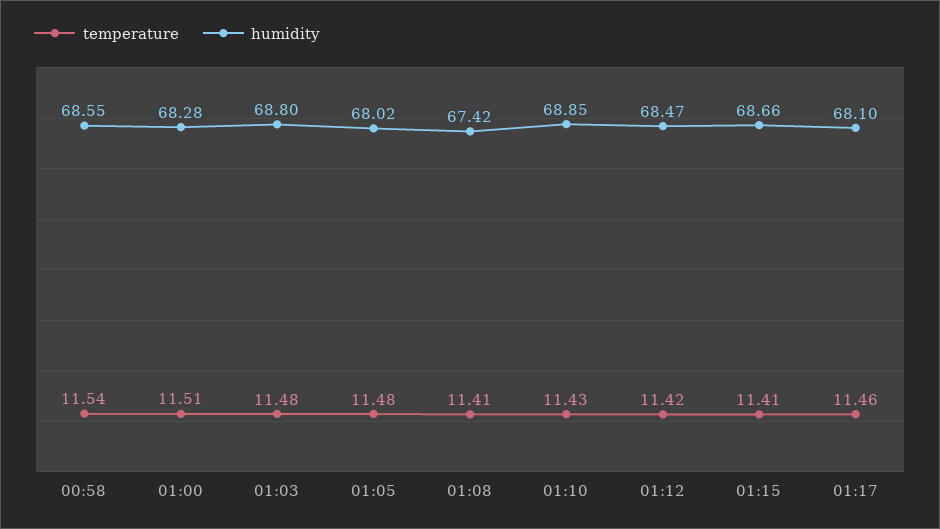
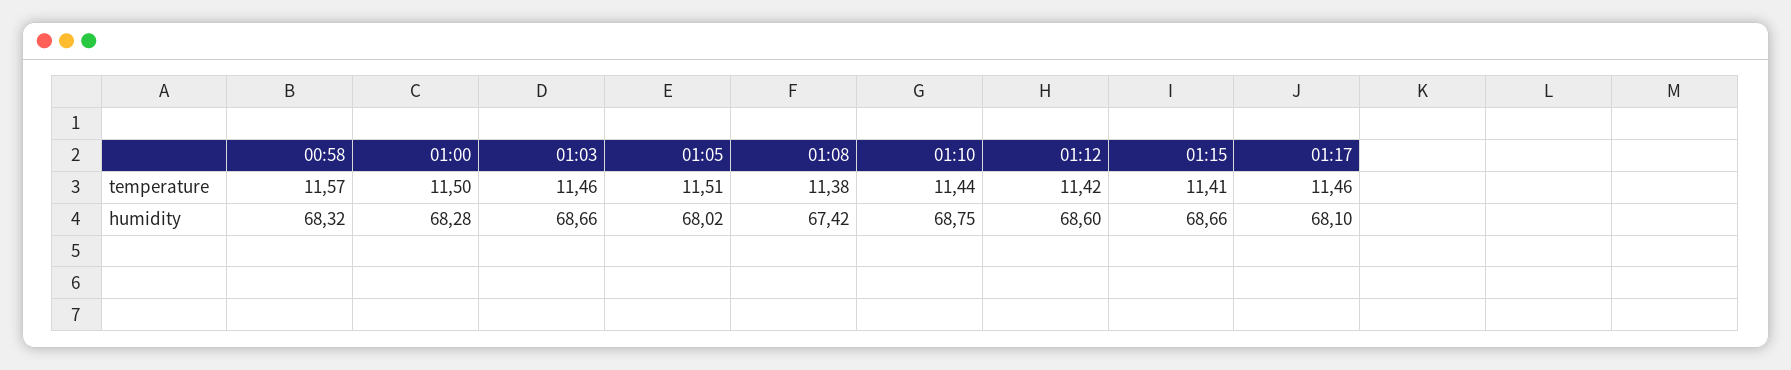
  {
    "temperature": {
-     "00:58": 11.54,
+     "00:58": 11.57,
-     "01:00": 11.51,
+     "01:00": 11.5,
-     "01:03": 11.48,
+     "01:03": 11.46,
-     "01:05": 11.48,
+     "01:05": 11.51,
-     "01:08": 11.41,
+     "01:08": 11.38,
-     "01:10": 11.43,
+     "01:10": 11.44,
      "01:12": 11.42,
      "01:15": 11.41,
      "01:17": 11.46
    },
    "humidity": {
-     "00:58": 68.55,
+     "00:58": 68.32,
      "01:00": 68.28,
-     "01:03": 68.8,
+     "01:03": 68.66,
      "01:05": 68.02,
      "01:08": 67.42,
-     "01:10": 68.85,
+     "01:10": 68.75,
-     "01:12": 68.47,
+     "01:12": 68.6,
      "01:15": 68.66,
      "01:17": 68.1
    }
  }

